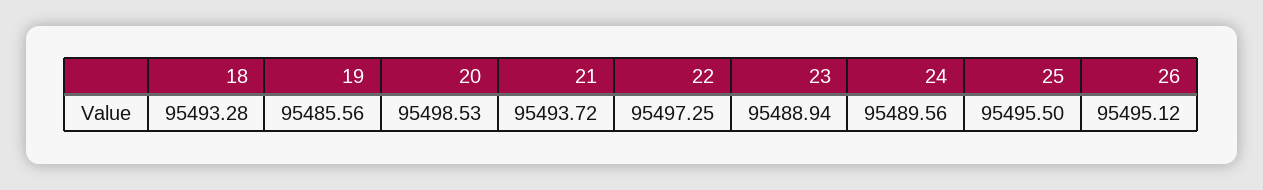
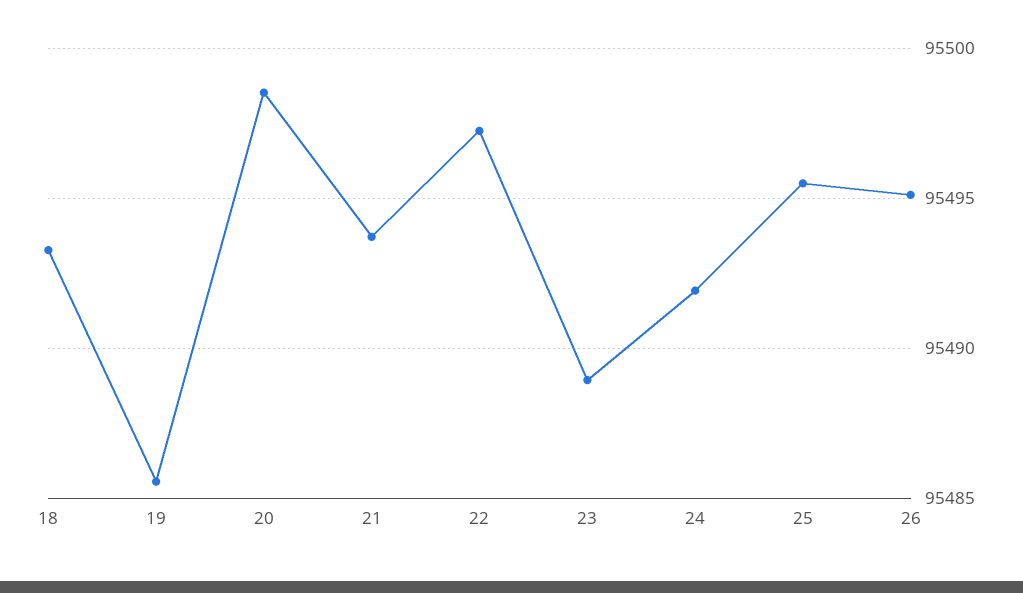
  {
    "18": 95493.28,
    "19": 95485.56,
    "20": 95498.53,
    "21": 95493.72,
    "22": 95497.25,
    "23": 95488.94,
-   "24": 95489.56,
+   "24": 95492,
    "25": 95495.5,
    "26": 95495.12
  }

